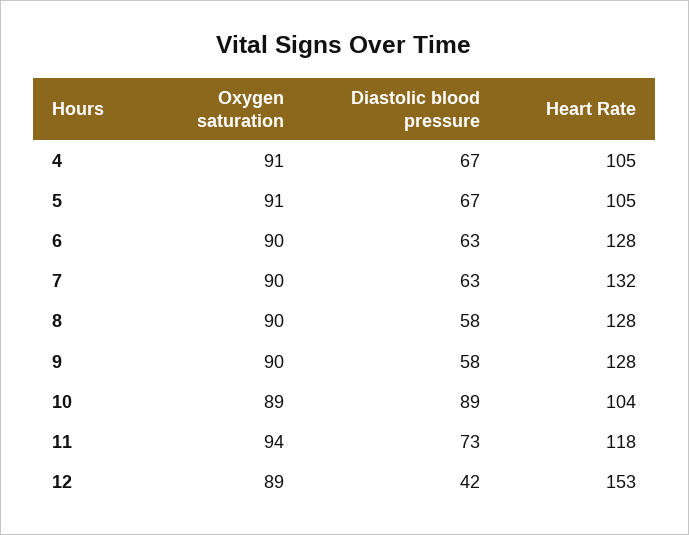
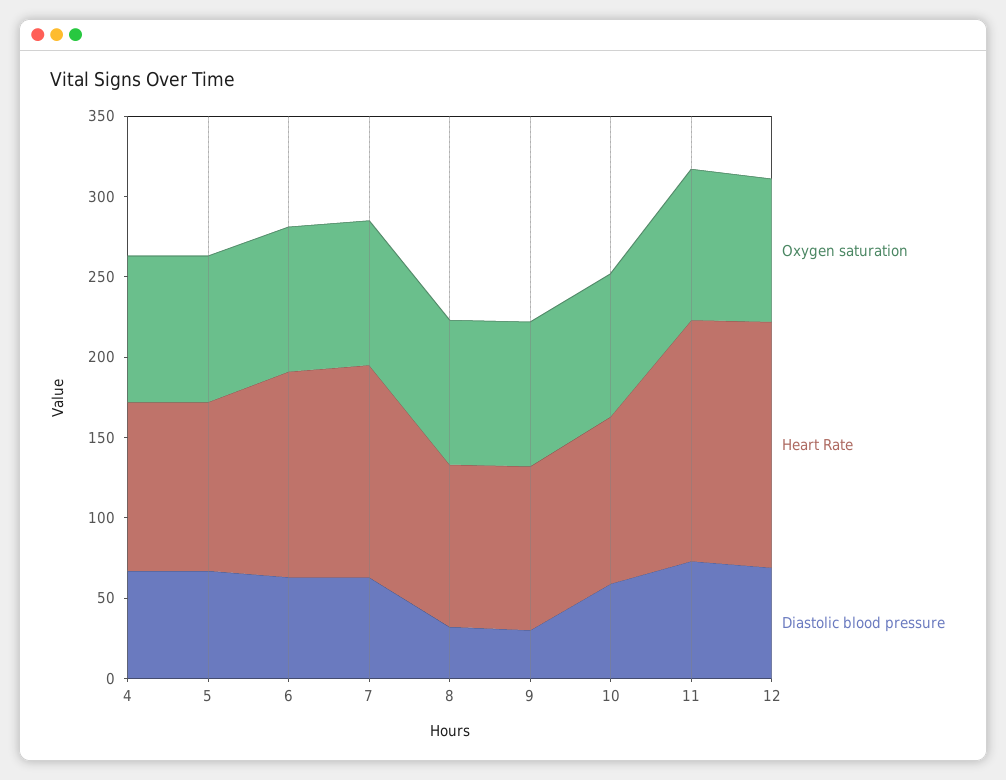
  {
    "Oxygen saturation": {
      "4": 91,
      "5": 91,
      "6": 90,
      "7": 90,
      "8": 90,
      "9": 90,
      "10": 89,
      "11": 94,
      "12": 89
    },
    "Diastolic blood pressure": {
      "4": 67,
      "5": 67,
      "6": 63,
      "7": 63,
-     "8": 58,
+     "8": 30,
-     "9": 58,
+     "9": 30,
-     "10": 89,
+     "10": 60,
      "11": 73,
-     "12": 42
+     "12": 70
    },
    "Heart Rate": {
      "4": 105,
      "5": 105,
      "6": 128,
      "7": 132,
-     "8": 128,
+     "8": 100,
-     "9": 128,
+     "9": 100,
      "10": 104,
-     "11": 118,
+     "11": 150,
      "12": 153
    }
  }

